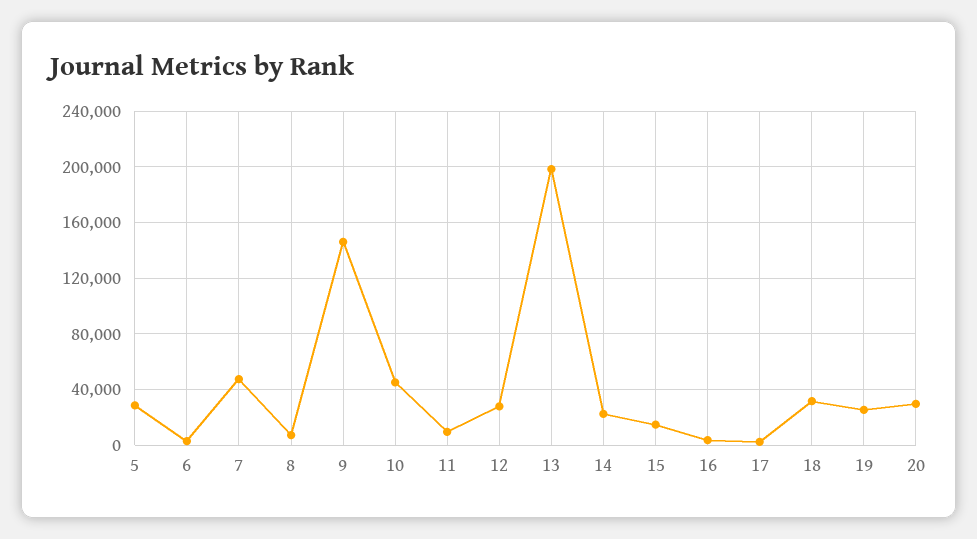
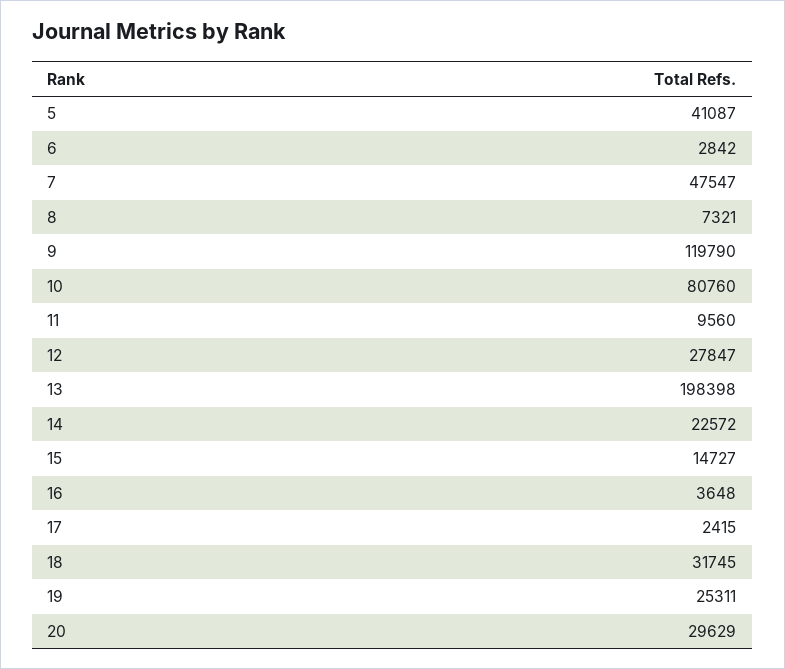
  {
-   "5": 30000,
+   "5": 41087,
    "6": 2842,
    "7": 47547,
    "8": 7321,
-   "9": 145000,
+   "9": 119790,
-   "10": 45000,
+   "10": 80760,
    "11": 9560,
    "12": 27847,
    "13": 198398,
    "14": 22572,
    "15": 14727,
    "16": 3648,
    "17": 2415,
    "18": 31745,
    "19": 25311,
    "20": 29629
  }

